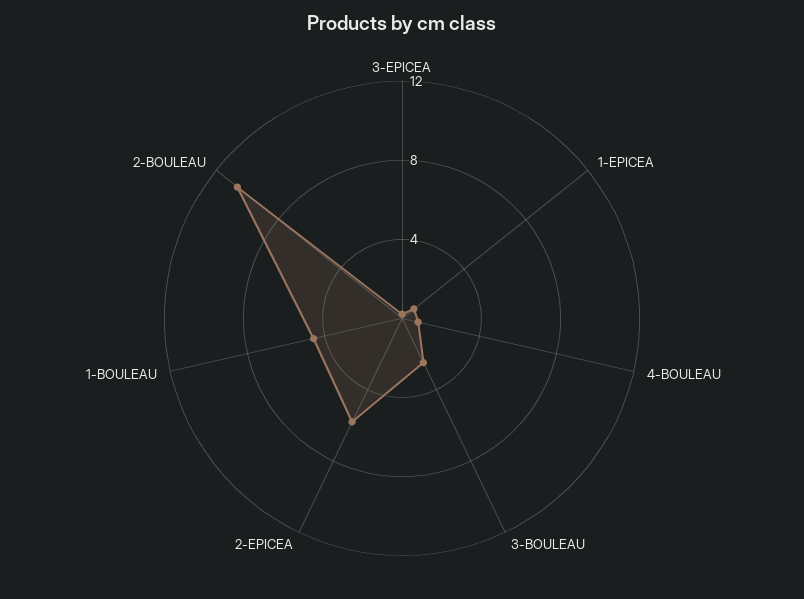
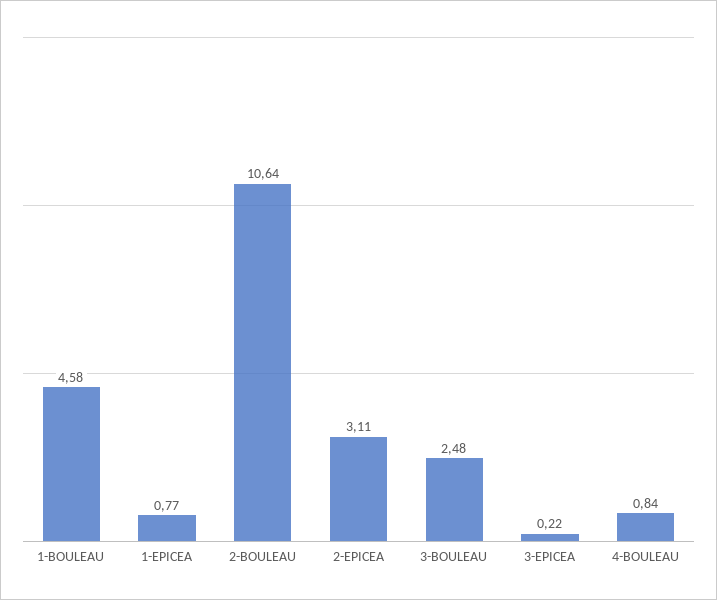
  {
    "3-EPICEA": 0.22,
    "1-EPICEA": 0.77,
    "4-BOULEAU": 0.84,
    "3-BOULEAU": 2.48,
-   "2-EPICEA": 6,
+   "2-EPICEA": 3.11,
    "1-BOULEAU": 4.58,
    "2-BOULEAU": 10.64
  }

